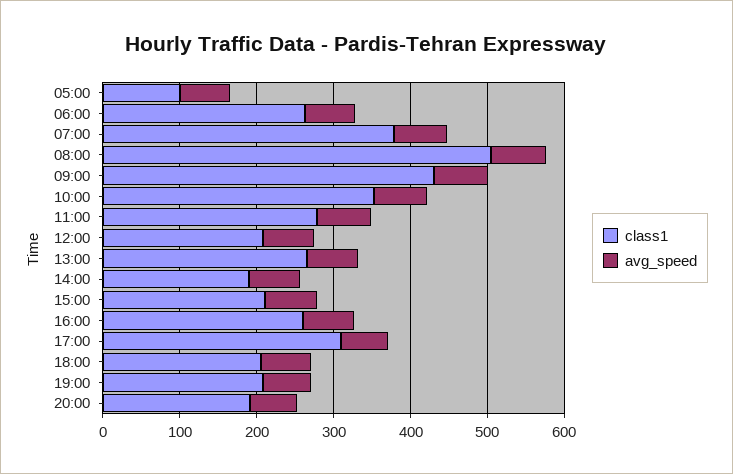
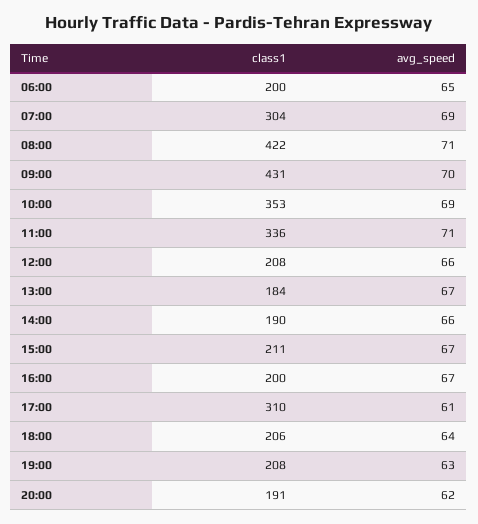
  {
    "class1": {
-     "05:00": 100,
-     "06:00": 260,
+     "06:00": 200,
-     "07:00": 380,
+     "07:00": 304,
-     "08:00": 500,
+     "08:00": 422,
      "09:00": 431,
      "10:00": 353,
-     "11:00": 280,
+     "11:00": 336,
      "12:00": 208,
-     "13:00": 260,
+     "13:00": 184,
      "14:00": 190,
      "15:00": 211,
-     "16:00": 260,
+     "16:00": 200,
      "17:00": 310,
      "18:00": 206,
      "19:00": 208,
      "20:00": 191
    },
    "avg_speed": {
-     "05:00": 60,
      "06:00": 65,
      "07:00": 69,
      "08:00": 71,
      "09:00": 70,
      "10:00": 69,
      "11:00": 71,
      "12:00": 66,
      "13:00": 67,
      "14:00": 66,
      "15:00": 67,
      "16:00": 67,
      "17:00": 61,
      "18:00": 64,
      "19:00": 63,
      "20:00": 62
    }
  }

